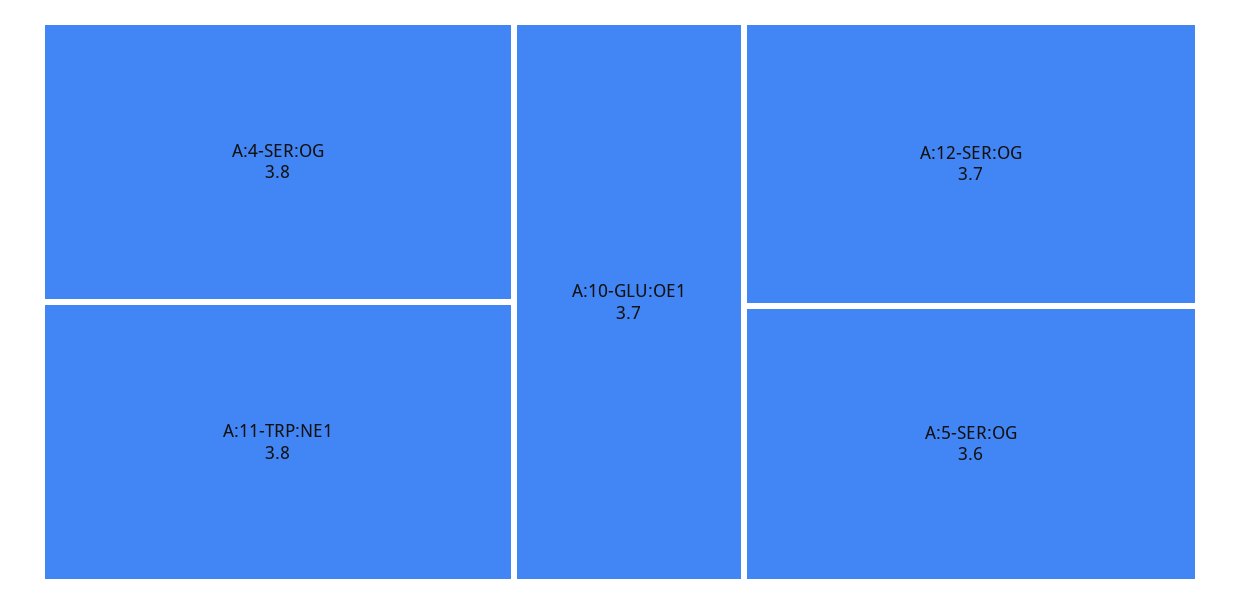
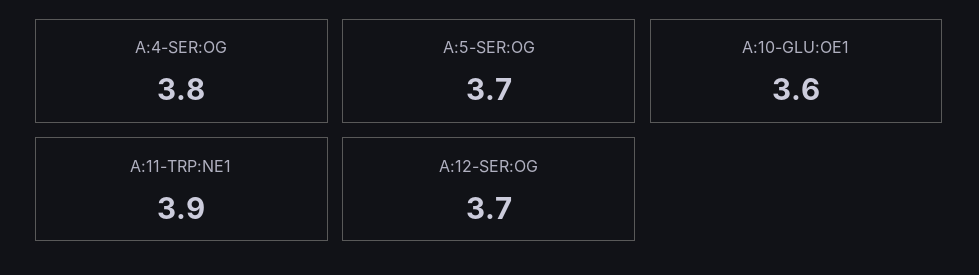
  {
    "A:4-SER:OG": 3.8,
-   "A:11-TRP:NE1": 3.8,
+   "A:11-TRP:NE1": 3.9,
-   "A:10-GLU:OE1": 3.7,
+   "A:10-GLU:OE1": 3.6,
    "A:12-SER:OG": 3.7,
-   "A:5-SER:OG": 3.6
+   "A:5-SER:OG": 3.7
  }

